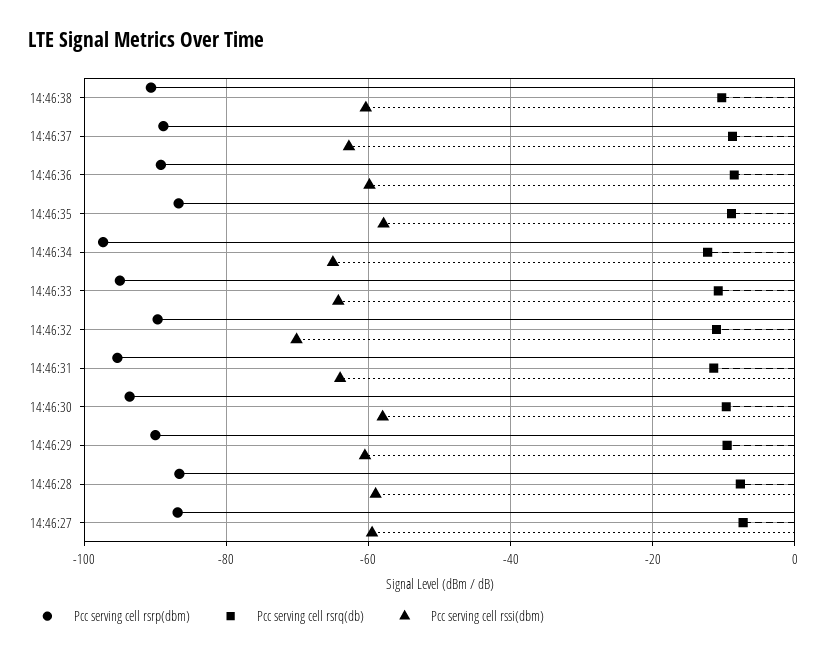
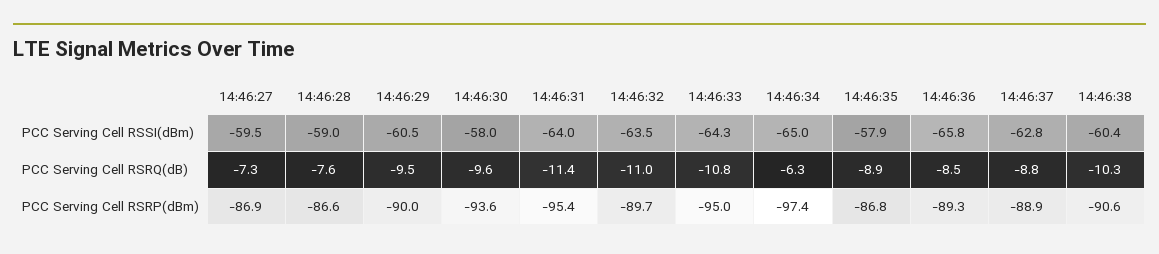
  {
    "Pcc serving cell rsrp(dbm)": {
      "14:46:38": -90.6,
      "14:46:37": -88.9,
      "14:46:36": -89.3,
      "14:46:35": -86.8,
      "14:46:34": -97.4,
      "14:46:33": -95,
      "14:46:32": -89.7,
      "14:46:31": -95.4,
      "14:46:30": -93.6,
      "14:46:29": -90,
      "14:46:28": -86.6,
      "14:46:27": -86.9
    },
    "Pcc serving cell rsrq(db)": {
      "14:46:38": -10.3,
      "14:46:37": -8.8,
      "14:46:36": -8.5,
      "14:46:35": -8.9,
-     "14:46:34": -12,
+     "14:46:34": -6.3,
      "14:46:33": -10.8,
      "14:46:32": -11,
      "14:46:31": -11.4,
      "14:46:30": -9.6,
      "14:46:29": -9.5,
      "14:46:28": -7.6,
      "14:46:27": -7.3
    },
    "Pcc serving cell rssi(dbm)": {
      "14:46:38": -60.4,
      "14:46:37": -62.8,
-     "14:46:36": -60,
+     "14:46:36": -65.8,
      "14:46:35": -57.9,
      "14:46:34": -65,
      "14:46:33": -64.3,
-     "14:46:32": -70,
+     "14:46:32": -63.5,
      "14:46:31": -64,
      "14:46:30": -58,
      "14:46:29": -60.5,
      "14:46:28": -59,
      "14:46:27": -59.5
    }
  }

